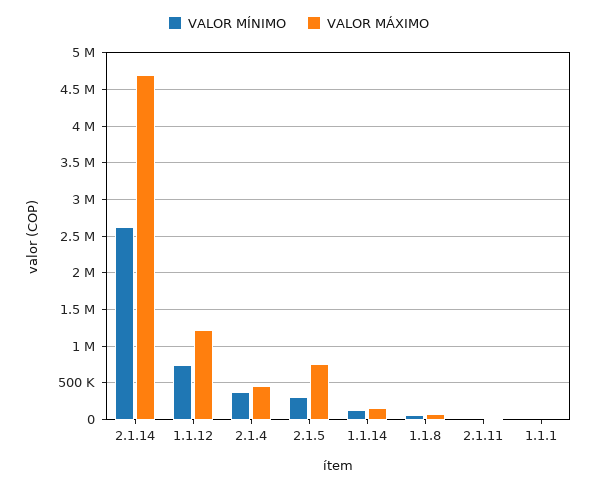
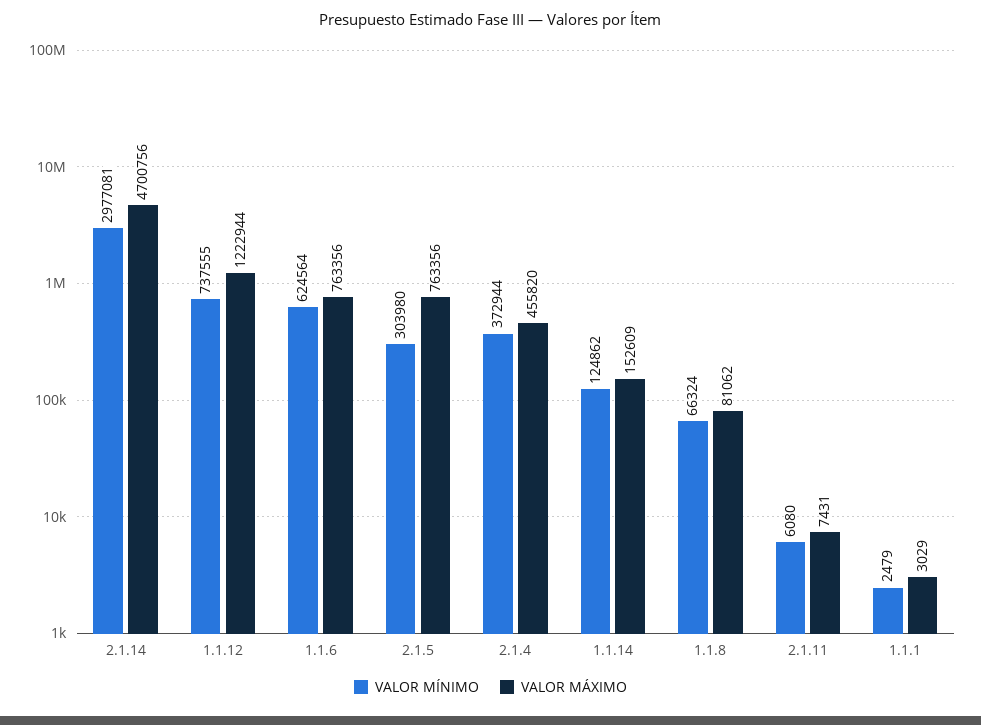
  {
    "VALOR MÍNIMO": {
-     "2.1.14": 2600000,
+     "2.1.14": 2977081,
      "1.1.12": 737555,
      "2.1.4": 372944,
      "2.1.5": 303980,
      "1.1.14": 124862,
      "1.1.8": 66324,
      "2.1.11": 6080,
-     "1.1.1": 2479
+     "1.1.1": 2479,
+     "1.1.6": 624564
    },
    "VALOR MÁXIMO": {
      "2.1.14": 4700756,
      "1.1.12": 1222944,
      "2.1.4": 455820,
      "2.1.5": 763356,
      "1.1.14": 152609,
      "1.1.8": 81062,
      "2.1.11": 7431,
-     "1.1.1": 3029
+     "1.1.1": 3029,
+     "1.1.6": 763356
    }
  }

